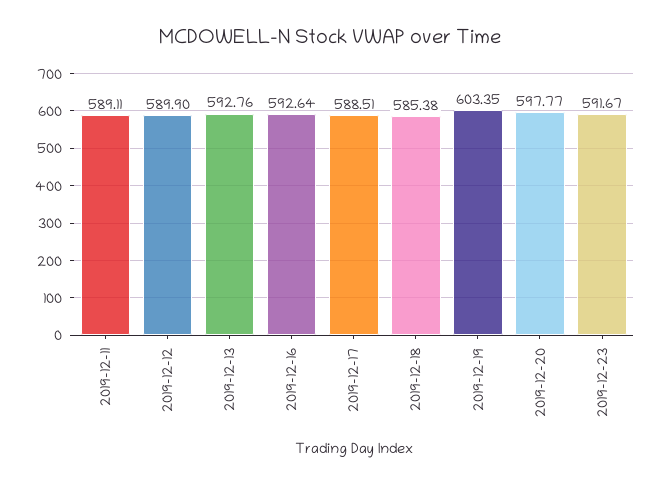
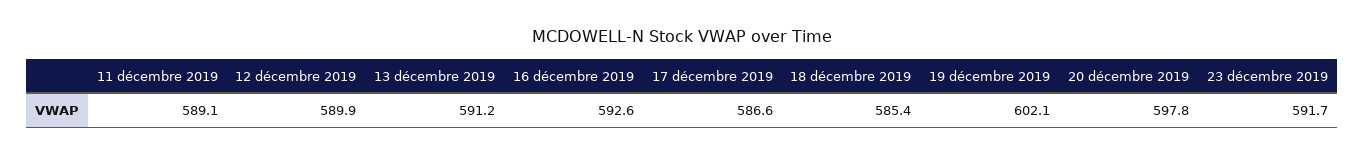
  {
    "2019-12-11": 589.11,
    "2019-12-12": 589.9,
-   "2019-12-13": 592.76,
+   "2019-12-13": 591.2,
    "2019-12-16": 592.64,
-   "2019-12-17": 588.51,
+   "2019-12-17": 586.6,
    "2019-12-18": 585.38,
-   "2019-12-19": 603.35,
+   "2019-12-19": 602.1,
    "2019-12-20": 597.77,
    "2019-12-23": 591.67
  }

